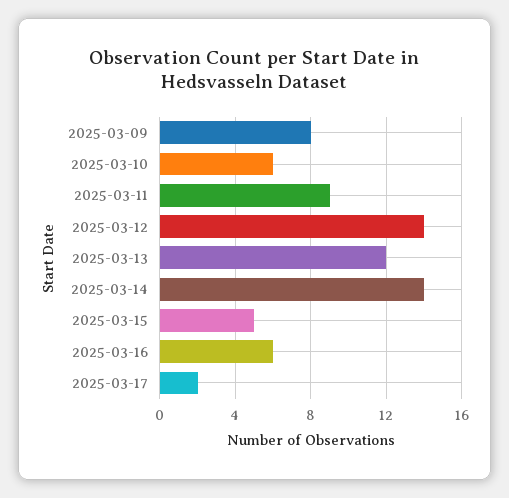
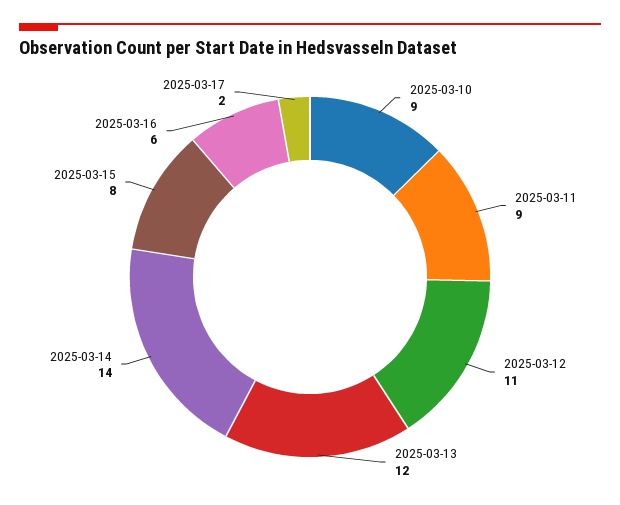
  {
-   "2025-03-09": 8,
-   "2025-03-10": 6,
+   "2025-03-10": 9,
    "2025-03-11": 9,
-   "2025-03-12": 14,
+   "2025-03-12": 11,
    "2025-03-13": 12,
    "2025-03-14": 14,
-   "2025-03-15": 5,
+   "2025-03-15": 8,
    "2025-03-16": 6,
    "2025-03-17": 2
  }

